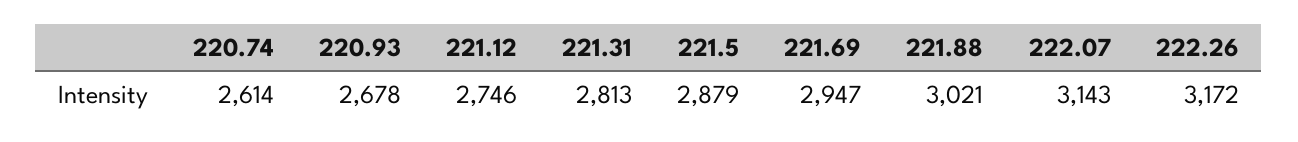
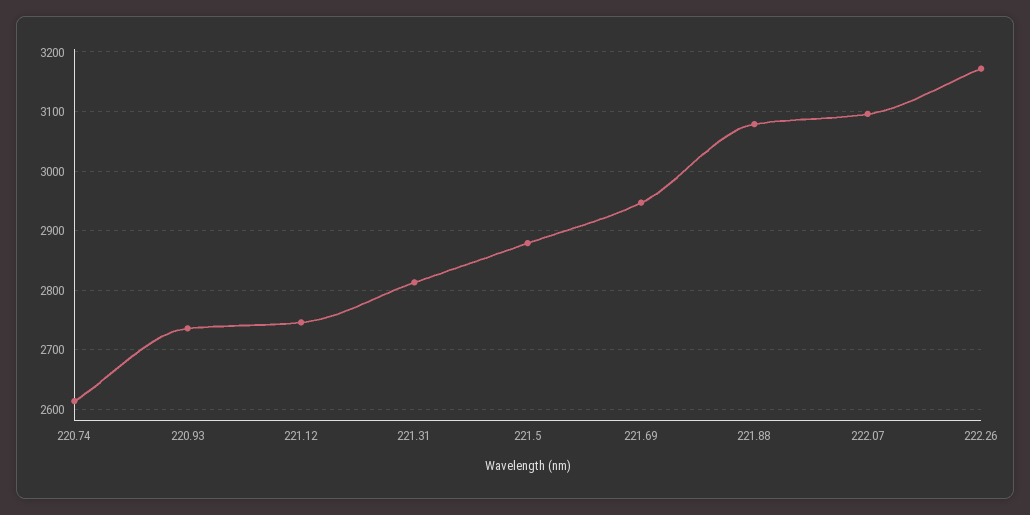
  {
    "220.74": 2614,
-   "220.93": 2678,
+   "220.93": 2740,
    "221.12": 2746,
    "221.31": 2813,
    "221.5": 2879,
    "221.69": 2947,
-   "221.88": 3021,
+   "221.88": 3080,
-   "222.07": 3143,
+   "222.07": 3100,
    "222.26": 3172
  }

